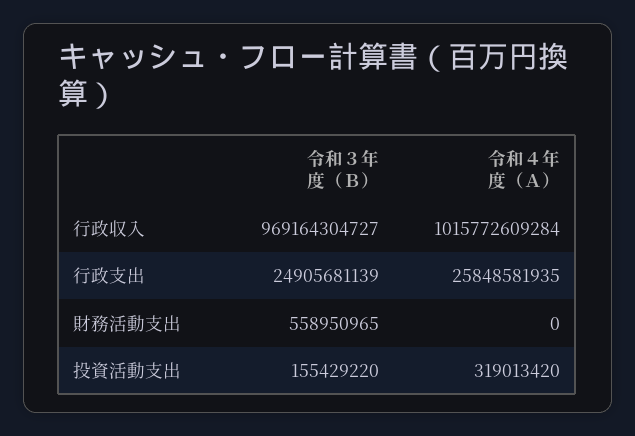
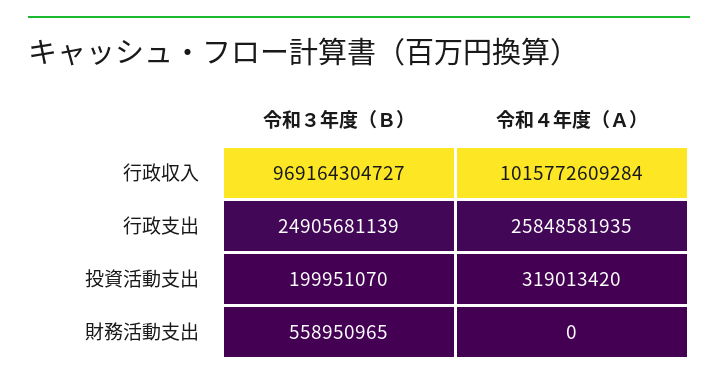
  {
    "令和３年度（Ｂ）": {
      "行政収入": 969164304727,
      "行政支出": 24905681139,
      "財務活動支出": 558950965,
-     "投資活動支出": 155429220
+     "投資活動支出": 199951070
    },
    "令和４年度（Ａ）": {
      "行政収入": 1015772609284,
      "行政支出": 25848581935,
      "財務活動支出": 0,
      "投資活動支出": 319013420
    }
  }

